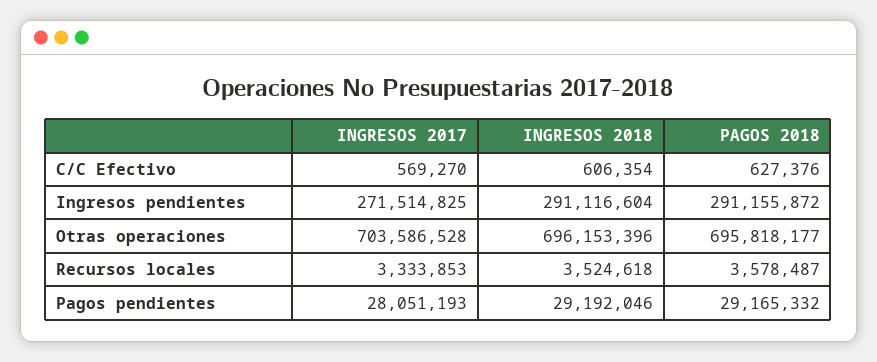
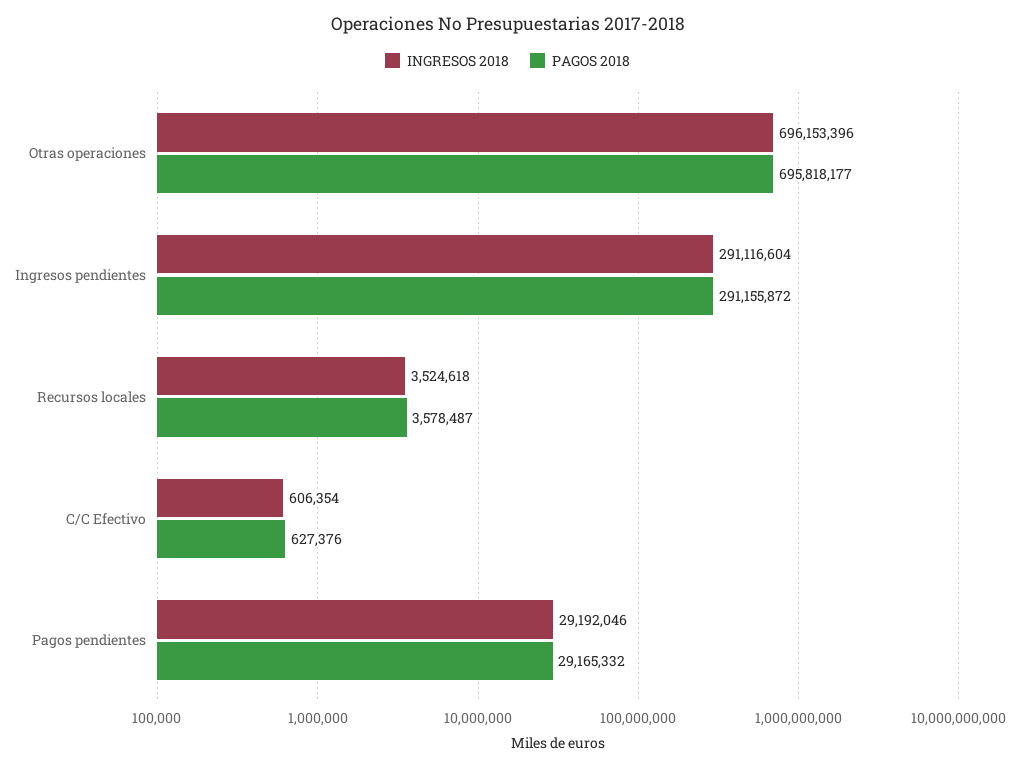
  {
-   "INGRESOS 2017": {
-     "C/C Efectivo": 569270,
-     "Ingresos pendientes": 271514825,
-     "Otras operaciones": 703586528,
-     "Recursos locales": 3333853,
-     "Pagos pendientes": 28051193
-   },
    "INGRESOS 2018": {
      "C/C Efectivo": 606354,
      "Ingresos pendientes": 291116604,
      "Otras operaciones": 696153396,
      "Recursos locales": 3524618,
      "Pagos pendientes": 29192046
    },
    "PAGOS 2018": {
      "C/C Efectivo": 627376,
      "Ingresos pendientes": 291155872,
      "Otras operaciones": 695818177,
      "Recursos locales": 3578487,
      "Pagos pendientes": 29165332
    }
  }

